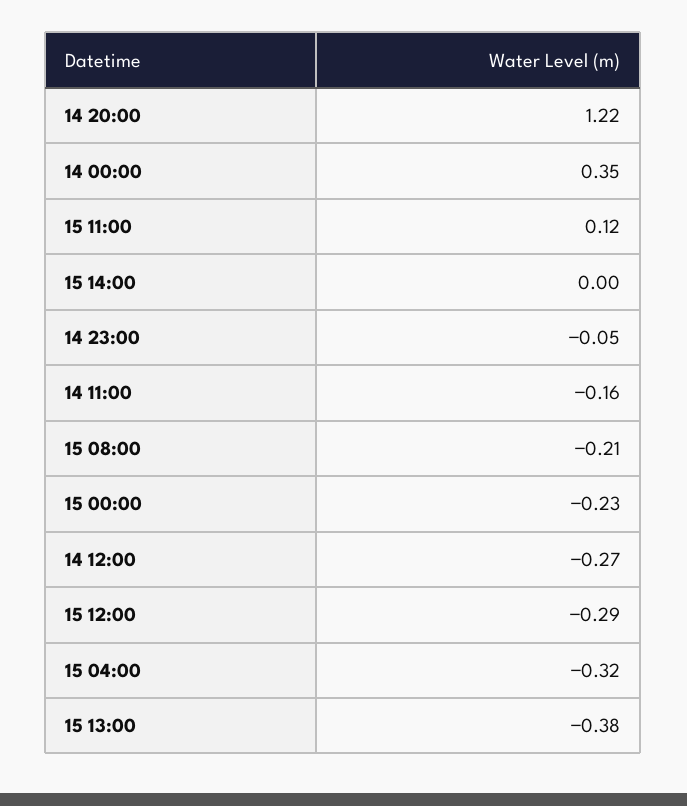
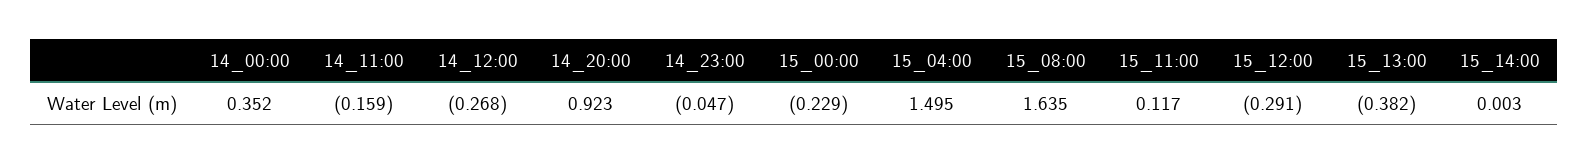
  {
-   "14 20:00": 1.22,
+   "14 20:00": 0.923,
    "14 00:00": 0.352,
    "15 11:00": 0.117,
    "15 14:00": 0.003,
    "14 23:00": -0.047,
    "14 11:00": -0.159,
-   "15 08:00": -0.21,
+   "15 08:00": 1.635,
    "15 00:00": -0.229,
    "14 12:00": -0.268,
    "15 12:00": -0.291,
-   "15 04:00": -0.32,
+   "15 04:00": 1.495,
    "15 13:00": -0.382
  }

